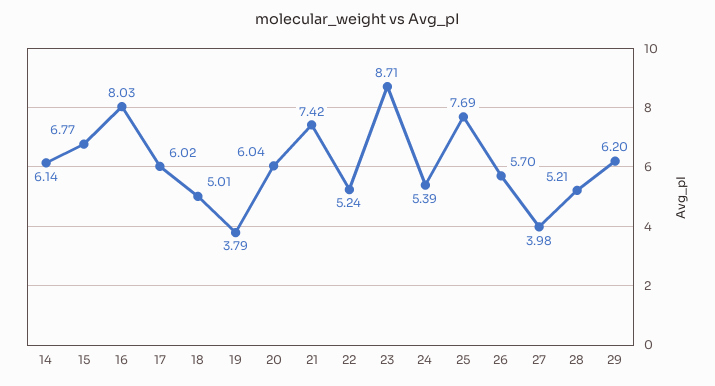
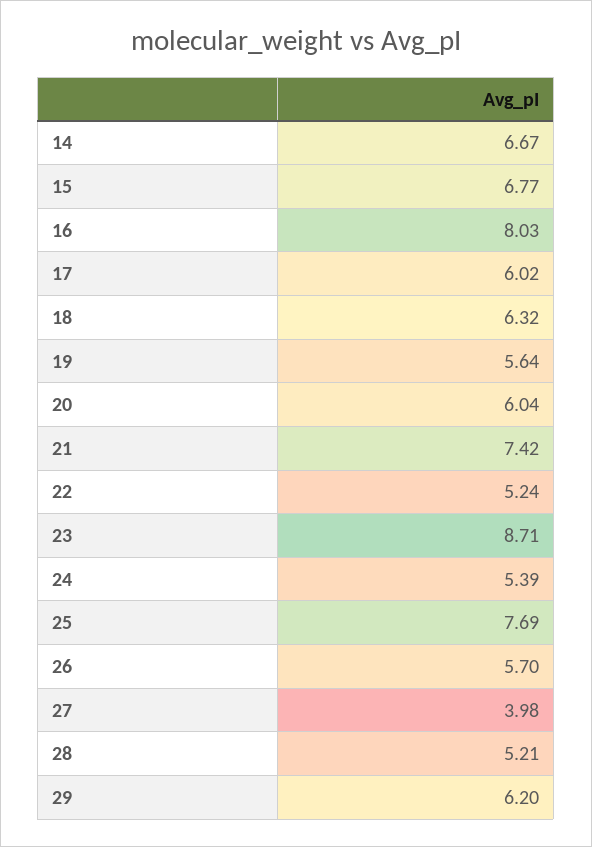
  {
-   "14": 6.14,
+   "14": 6.67,
    "15": 6.77,
    "16": 8.03,
    "17": 6.02,
-   "18": 5.01,
+   "18": 6.32,
-   "19": 3.79,
+   "19": 5.64,
    "20": 6.04,
    "21": 7.42,
    "22": 5.24,
    "23": 8.71,
    "24": 5.39,
    "25": 7.69,
    "26": 5.7,
    "27": 3.98,
    "28": 5.21,
    "29": 6.2
  }

